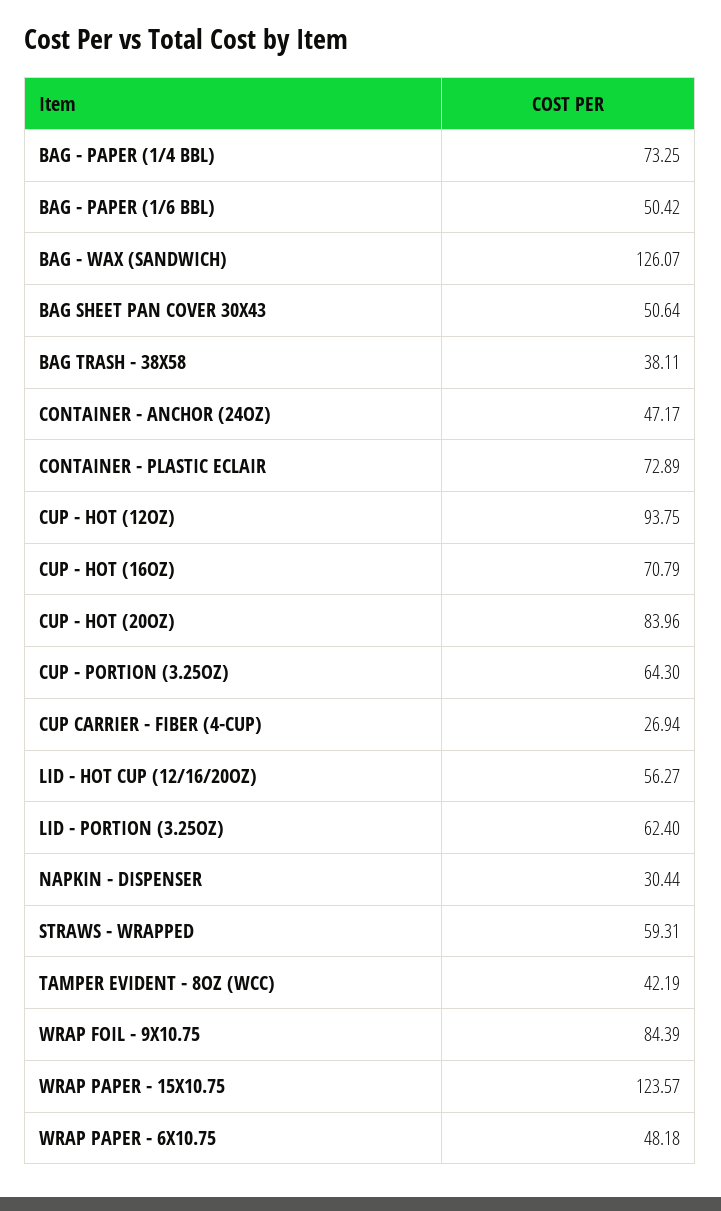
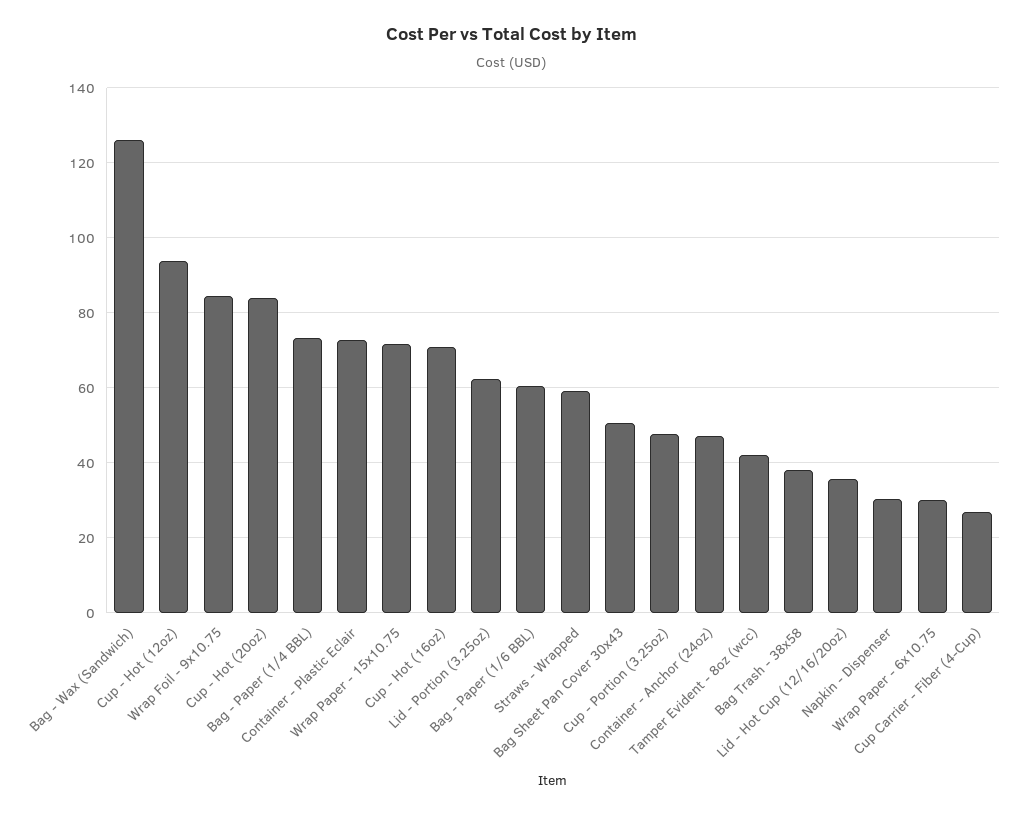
  {
    "BAG - PAPER (1/4 BBL)": 73.25,
-   "BAG - PAPER (1/6 BBL)": 50.42,
+   "BAG - PAPER (1/6 BBL)": 60,
    "BAG - WAX (SANDWICH)": 126.07,
    "BAG SHEET PAN COVER 30X43": 50.64,
    "BAG TRASH - 38X58": 38.11,
    "CONTAINER - ANCHOR (24OZ)": 47.17,
    "CONTAINER - PLASTIC ECLAIR": 72.89,
    "CUP - HOT (12OZ)": 93.75,
    "CUP - HOT (16OZ)": 70.79,
    "CUP - HOT (20OZ)": 83.96,
-   "CUP - PORTION (3.25OZ)": 64.3,
+   "CUP - PORTION (3.25OZ)": 48,
    "CUP CARRIER - FIBER (4-CUP)": 26.94,
-   "LID - HOT CUP (12/16/20OZ)": 56.27,
+   "LID - HOT CUP (12/16/20OZ)": 36,
    "LID - PORTION (3.25OZ)": 62.4,
    "NAPKIN - DISPENSER": 30.44,
    "STRAWS - WRAPPED": 59.31,
    "TAMPER EVIDENT - 8OZ (WCC)": 42.19,
    "WRAP FOIL - 9X10.75": 84.39,
-   "WRAP PAPER - 15X10.75": 123.57,
+   "WRAP PAPER - 15X10.75": 72,
-   "WRAP PAPER - 6X10.75": 48.18
+   "WRAP PAPER - 6X10.75": 30
  }

